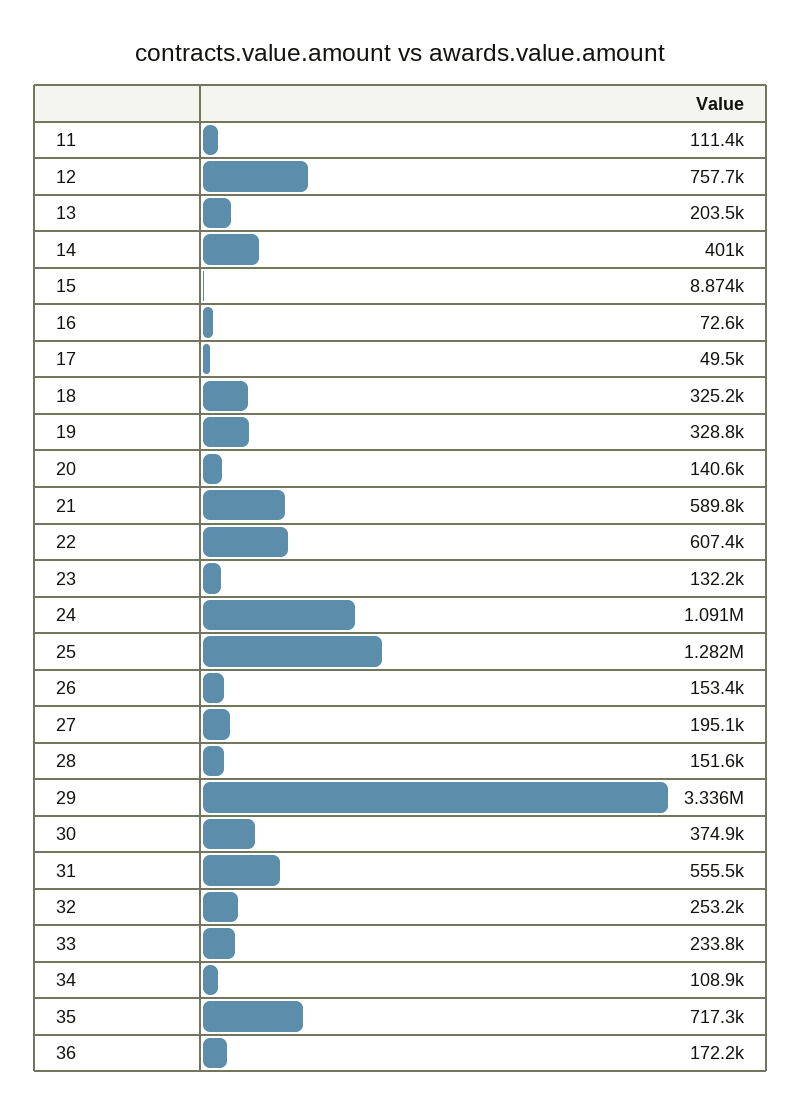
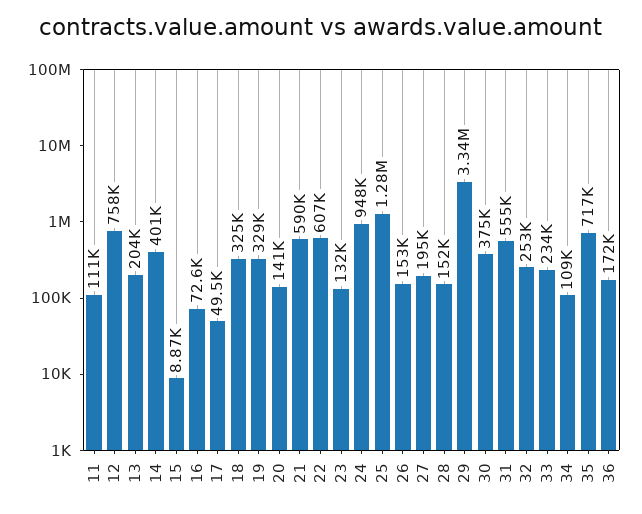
  {
    "11": 111400,
    "12": 757700,
    "13": 203500,
    "14": 401000,
    "15": 8874,
    "16": 72600,
    "17": 49500,
    "18": 325200,
    "19": 328800,
    "20": 140600,
    "21": 589800,
    "22": 607400,
    "23": 132200,
-   "24": 1091000,
+   "24": 948000,
    "25": 1282000,
    "26": 153400,
    "27": 195100,
    "28": 151600,
    "29": 3336000,
    "30": 374900,
    "31": 555500,
    "32": 253200,
    "33": 233800,
    "34": 108900,
    "35": 717300,
    "36": 172200
  }

